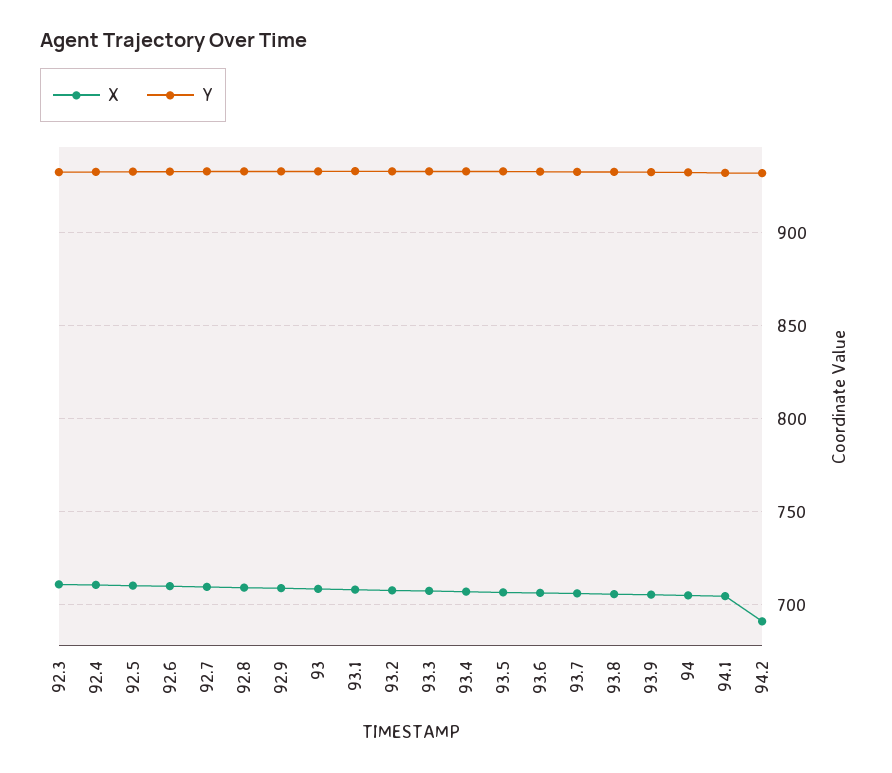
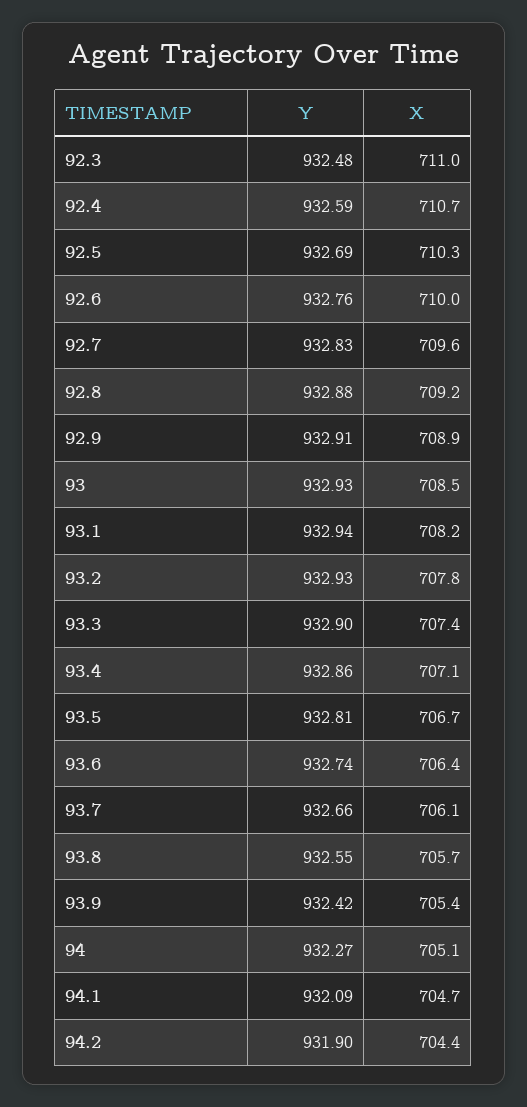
  {
    "X": {
      "92.3": 711,
      "92.4": 710.7,
      "92.5": 710.3,
      "92.6": 710,
      "92.7": 709.6,
      "92.8": 709.2,
      "92.9": 708.9,
      "93": 708.5,
      "93.1": 708.2,
      "93.2": 707.8,
      "93.3": 707.4,
      "93.4": 707.1,
      "93.5": 706.7,
      "93.6": 706.4,
      "93.7": 706.1,
      "93.8": 705.7,
      "93.9": 705.4,
      "94": 705.1,
      "94.1": 704.7,
-     "94.2": 690
+     "94.2": 704.4
    },
    "Y": {
      "92.3": 932.48,
      "92.4": 932.59,
      "92.5": 932.69,
      "92.6": 932.76,
      "92.7": 932.83,
      "92.8": 932.88,
      "92.9": 932.91,
      "93": 932.93,
      "93.1": 932.94,
      "93.2": 932.93,
      "93.3": 932.9,
      "93.4": 932.86,
      "93.5": 932.81,
      "93.6": 932.74,
      "93.7": 932.66,
      "93.8": 932.55,
      "93.9": 932.42,
      "94": 932.27,
      "94.1": 932.09,
      "94.2": 931.9
    }
  }

